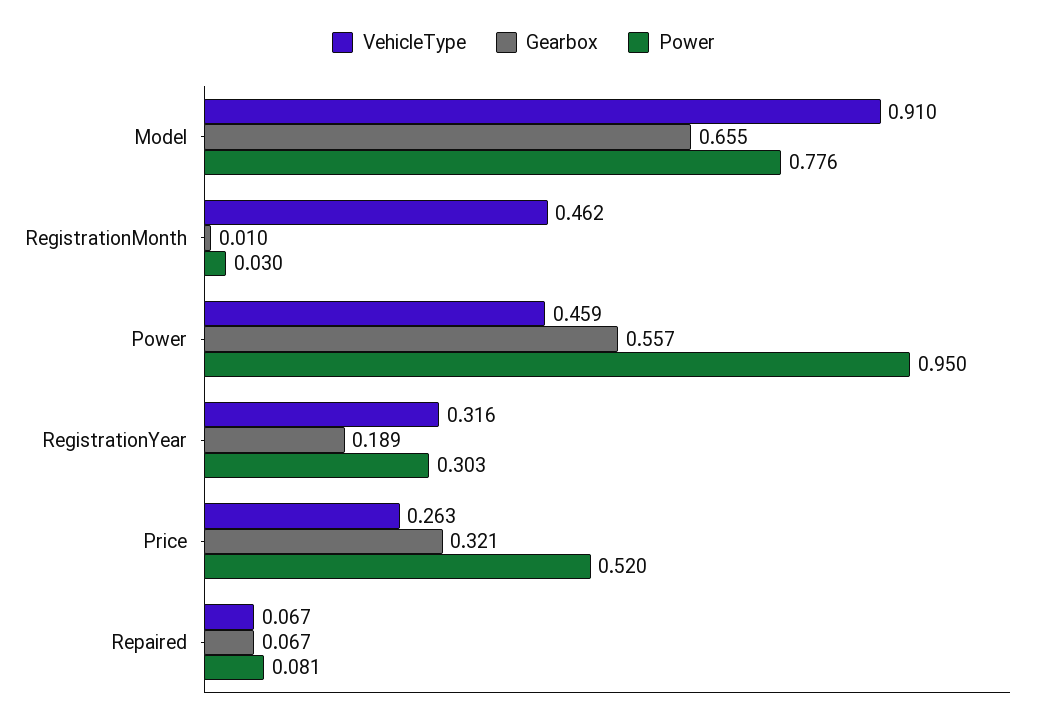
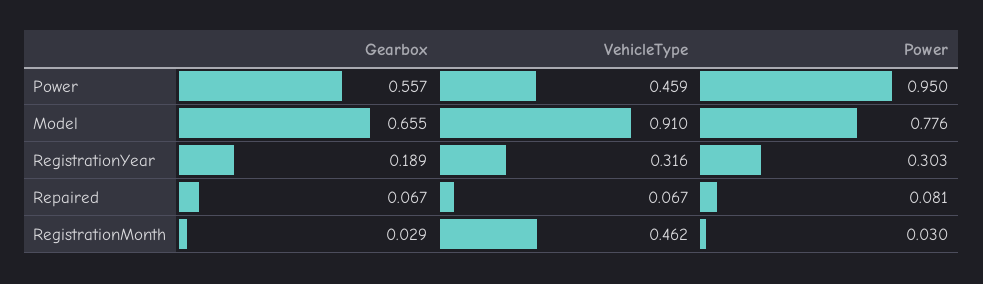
  {
    "VehicleType": {
      "Model": 0.91,
      "RegistrationMonth": 0.462,
      "Power": 0.459,
      "RegistrationYear": 0.316,
-     "Price": 0.263,
      "Repaired": 0.067
    },
    "Gearbox": {
      "Model": 0.655,
-     "RegistrationMonth": 0.01,
+     "RegistrationMonth": 0.029,
      "Power": 0.557,
      "RegistrationYear": 0.189,
-     "Price": 0.321,
      "Repaired": 0.067
    },
    "Power": {
      "Model": 0.776,
      "RegistrationMonth": 0.03,
      "Power": 0.95,
      "RegistrationYear": 0.303,
-     "Price": 0.52,
      "Repaired": 0.081
    }
  }

